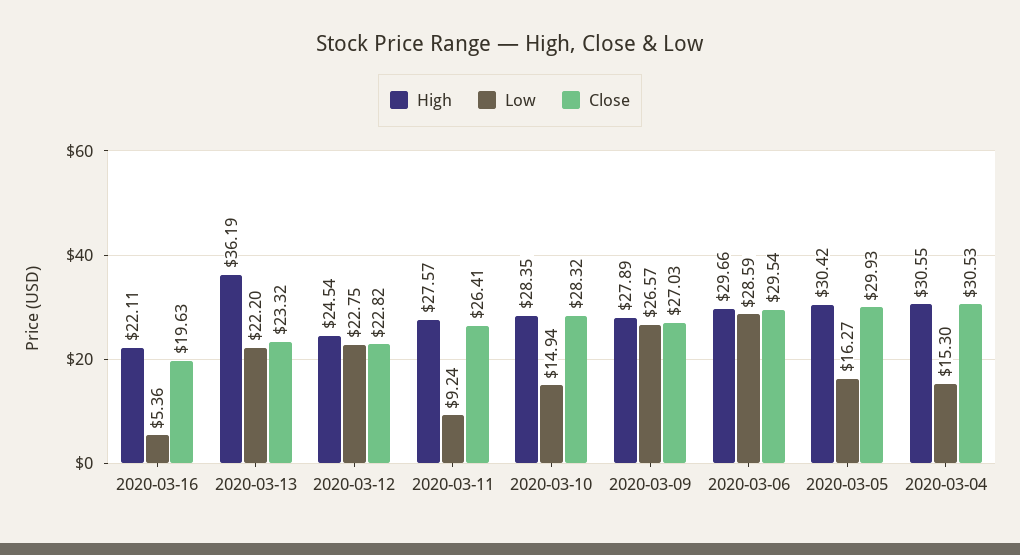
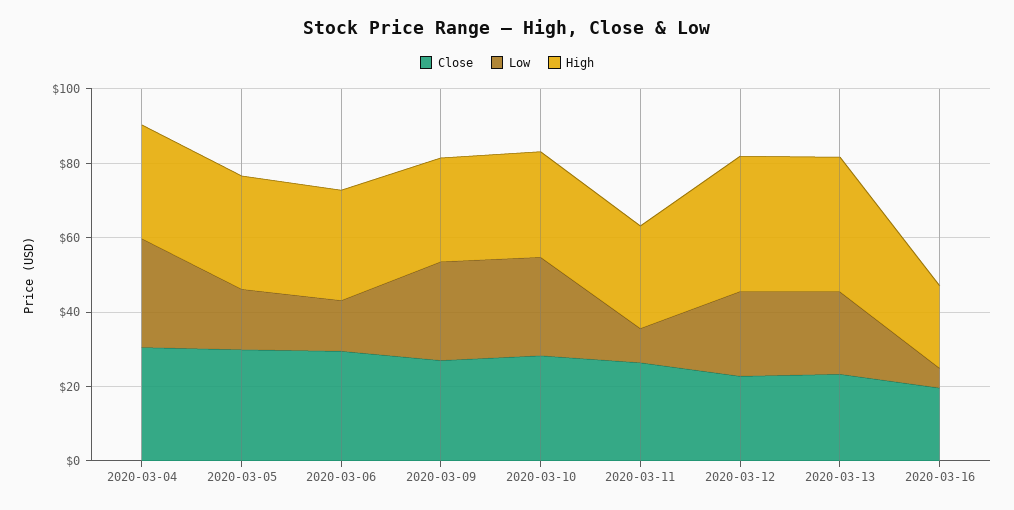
  {
    "High": {
      "2020-03-16": 22.11,
      "2020-03-13": 36.19,
-     "2020-03-12": 24.54,
+     "2020-03-12": 35,
      "2020-03-11": 27.57,
      "2020-03-10": 28.35,
      "2020-03-09": 27.89,
      "2020-03-06": 29.66,
      "2020-03-05": 30.42,
      "2020-03-04": 30.55
    },
    "Low": {
      "2020-03-16": 5.36,
      "2020-03-13": 22.2,
      "2020-03-12": 22.75,
      "2020-03-11": 9.24,
-     "2020-03-10": 14.94,
+     "2020-03-10": 25,
      "2020-03-09": 26.57,
-     "2020-03-06": 28.59,
+     "2020-03-06": 15,
      "2020-03-05": 16.27,
-     "2020-03-04": 15.3
+     "2020-03-04": 30
    },
    "Close": {
      "2020-03-16": 19.63,
      "2020-03-13": 23.32,
      "2020-03-12": 22.82,
      "2020-03-11": 26.41,
      "2020-03-10": 28.32,
      "2020-03-09": 27.03,
      "2020-03-06": 29.54,
      "2020-03-05": 29.93,
      "2020-03-04": 30.53
    }
  }

